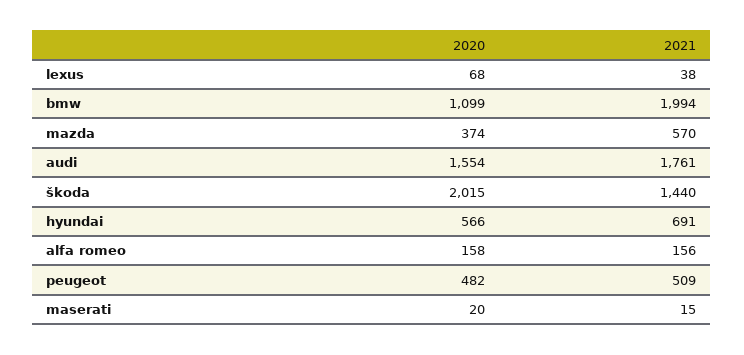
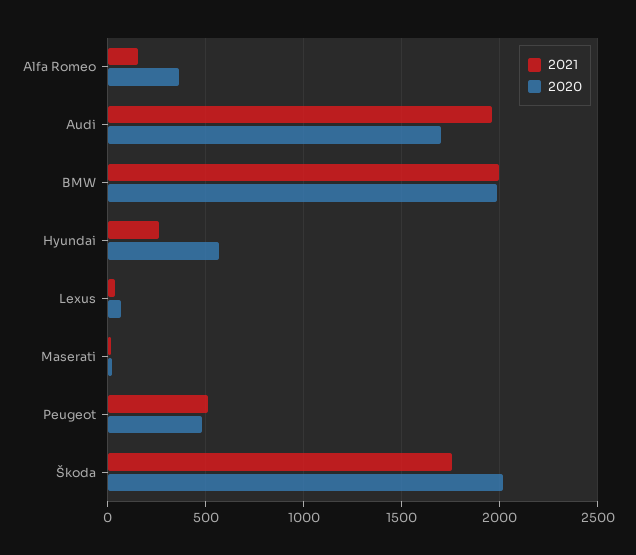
  {
    "2020": {
      "lexus": 68,
-     "bmw": 1099,
+     "bmw": 2000,
-     "mazda": 374,
-     "audi": 1554,
+     "audi": 1700,
      "škoda": 2015,
      "hyundai": 566,
-     "alfa romeo": 158,
+     "alfa romeo": 350,
      "peugeot": 482,
      "maserati": 20
    },
    "2021": {
      "lexus": 38,
      "bmw": 1994,
-     "mazda": 570,
-     "audi": 1761,
+     "audi": 1950,
-     "škoda": 1440,
+     "škoda": 1750,
-     "hyundai": 691,
+     "hyundai": 250,
      "alfa romeo": 156,
      "peugeot": 509,
      "maserati": 15
    }
  }

